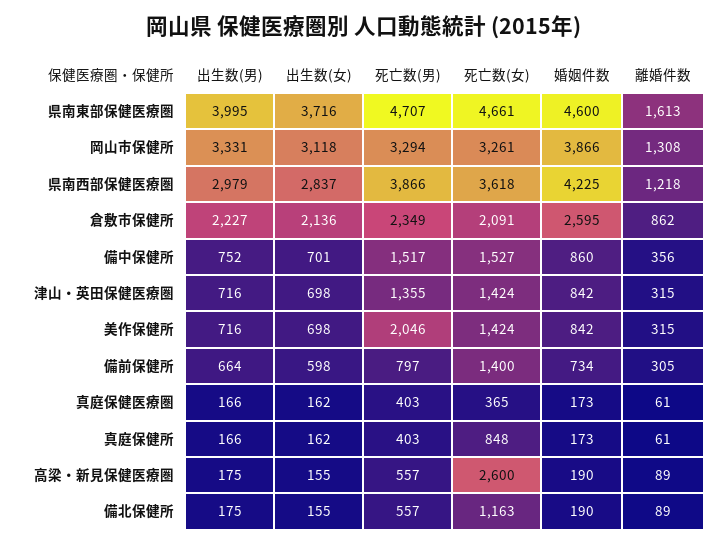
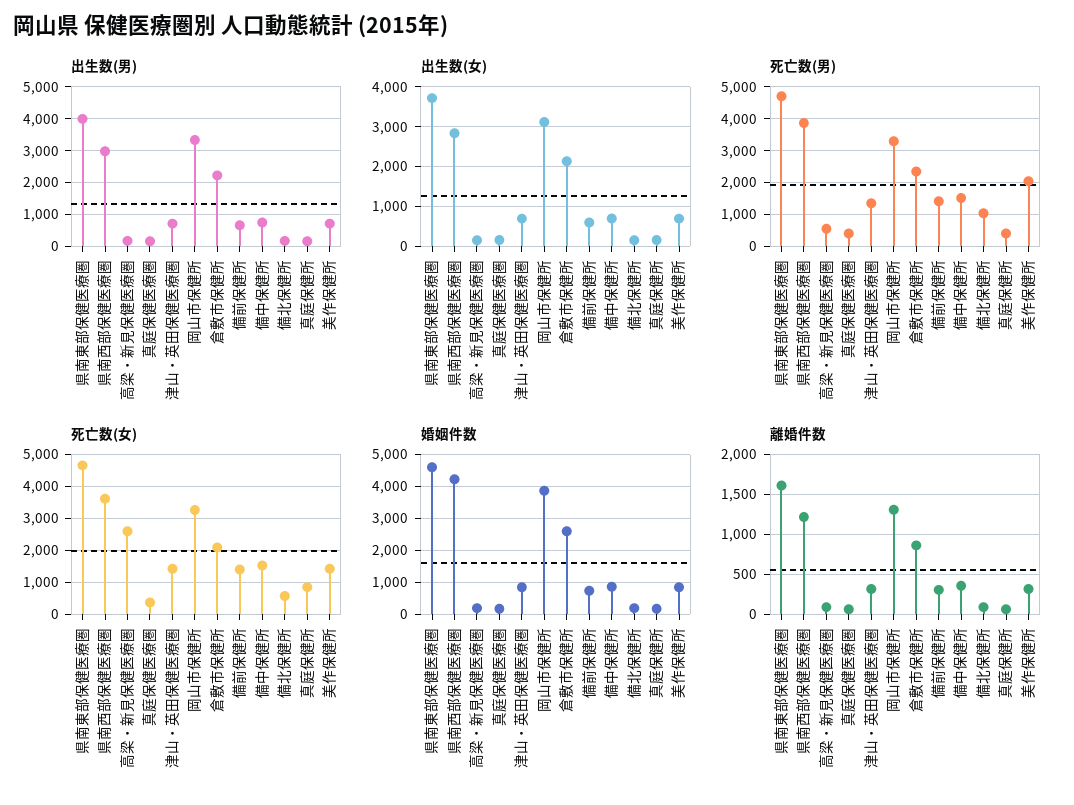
  {
    "出生数(男)": {
      "県南東部保健医療圏": 3995,
      "岡山市保健所": 3331,
      "県南西部保健医療圏": 2979,
      "倉敷市保健所": 2227,
      "備中保健所": 752,
      "津山・英田保健医療圏": 716,
      "美作保健所": 716,
      "備前保健所": 664,
      "真庭保健医療圏": 166,
      "真庭保健所": 166,
      "高梁・新見保健医療圏": 175,
      "備北保健所": 175
    },
    "出生数(女)": {
      "県南東部保健医療圏": 3716,
      "岡山市保健所": 3118,
      "県南西部保健医療圏": 2837,
      "倉敷市保健所": 2136,
      "備中保健所": 701,
      "津山・英田保健医療圏": 698,
      "美作保健所": 698,
      "備前保健所": 598,
      "真庭保健医療圏": 162,
      "真庭保健所": 162,
      "高梁・新見保健医療圏": 155,
      "備北保健所": 155
    },
    "死亡数(男)": {
      "県南東部保健医療圏": 4707,
      "岡山市保健所": 3294,
      "県南西部保健医療圏": 3866,
      "倉敷市保健所": 2349,
      "備中保健所": 1517,
      "津山・英田保健医療圏": 1355,
      "美作保健所": 2046,
-     "備前保健所": 797,
+     "備前保健所": 1400,
      "真庭保健医療圏": 403,
      "真庭保健所": 403,
      "高梁・新見保健医療圏": 557,
-     "備北保健所": 557
+     "備北保健所": 1000
    },
    "死亡数(女)": {
      "県南東部保健医療圏": 4661,
      "岡山市保健所": 3261,
      "県南西部保健医療圏": 3618,
      "倉敷市保健所": 2091,
      "備中保健所": 1527,
      "津山・英田保健医療圏": 1424,
      "美作保健所": 1424,
      "備前保健所": 1400,
      "真庭保健医療圏": 365,
      "真庭保健所": 848,
      "高梁・新見保健医療圏": 2600,
-     "備北保健所": 1163
+     "備北保健所": 600
    },
    "婚姻件数": {
      "県南東部保健医療圏": 4600,
      "岡山市保健所": 3866,
      "県南西部保健医療圏": 4225,
      "倉敷市保健所": 2595,
      "備中保健所": 860,
      "津山・英田保健医療圏": 842,
      "美作保健所": 842,
      "備前保健所": 734,
      "真庭保健医療圏": 173,
      "真庭保健所": 173,
      "高梁・新見保健医療圏": 190,
      "備北保健所": 190
    },
    "離婚件数": {
      "県南東部保健医療圏": 1613,
      "岡山市保健所": 1308,
      "県南西部保健医療圏": 1218,
      "倉敷市保健所": 862,
      "備中保健所": 356,
      "津山・英田保健医療圏": 315,
      "美作保健所": 315,
      "備前保健所": 305,
      "真庭保健医療圏": 61,
      "真庭保健所": 61,
      "高梁・新見保健医療圏": 89,
      "備北保健所": 89
    }
  }

